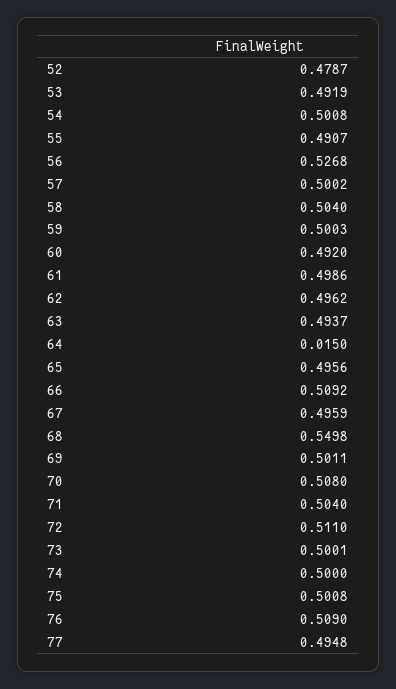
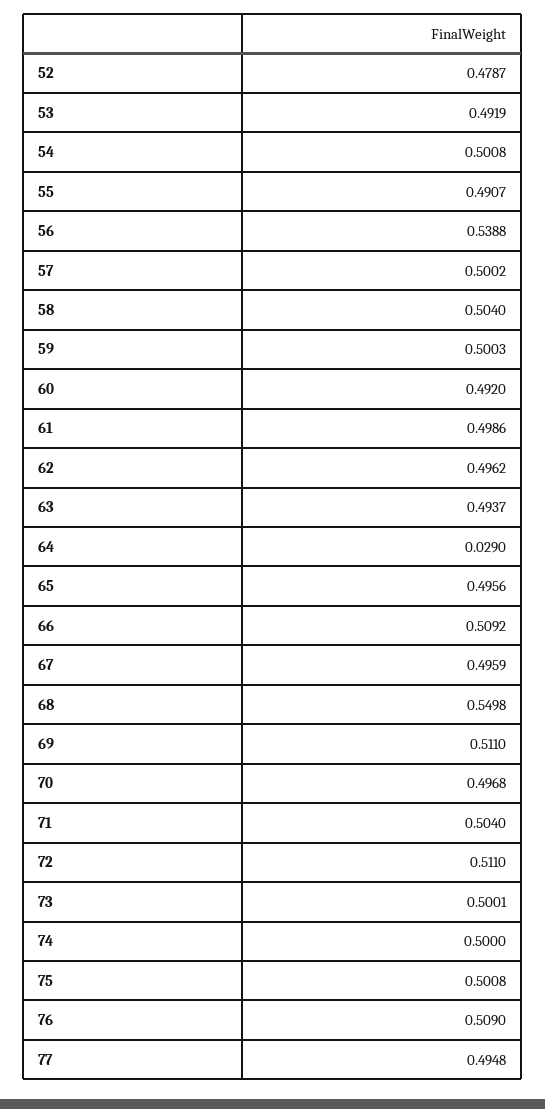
  {
    "52": 0.4787,
    "53": 0.4919,
    "54": 0.5008,
    "55": 0.4907,
-   "56": 0.5268,
+   "56": 0.5388,
    "57": 0.5002,
    "58": 0.504,
    "59": 0.5003,
    "60": 0.492,
    "61": 0.4986,
    "62": 0.4962,
    "63": 0.4937,
-   "64": 0.015,
+   "64": 0.029,
    "65": 0.4956,
    "66": 0.5092,
    "67": 0.4959,
    "68": 0.5498,
-   "69": 0.5011,
+   "69": 0.511,
-   "70": 0.508,
+   "70": 0.4968,
    "71": 0.504,
    "72": 0.511,
    "73": 0.5001,
    "74": 0.5,
    "75": 0.5008,
    "76": 0.509,
    "77": 0.4948
  }

